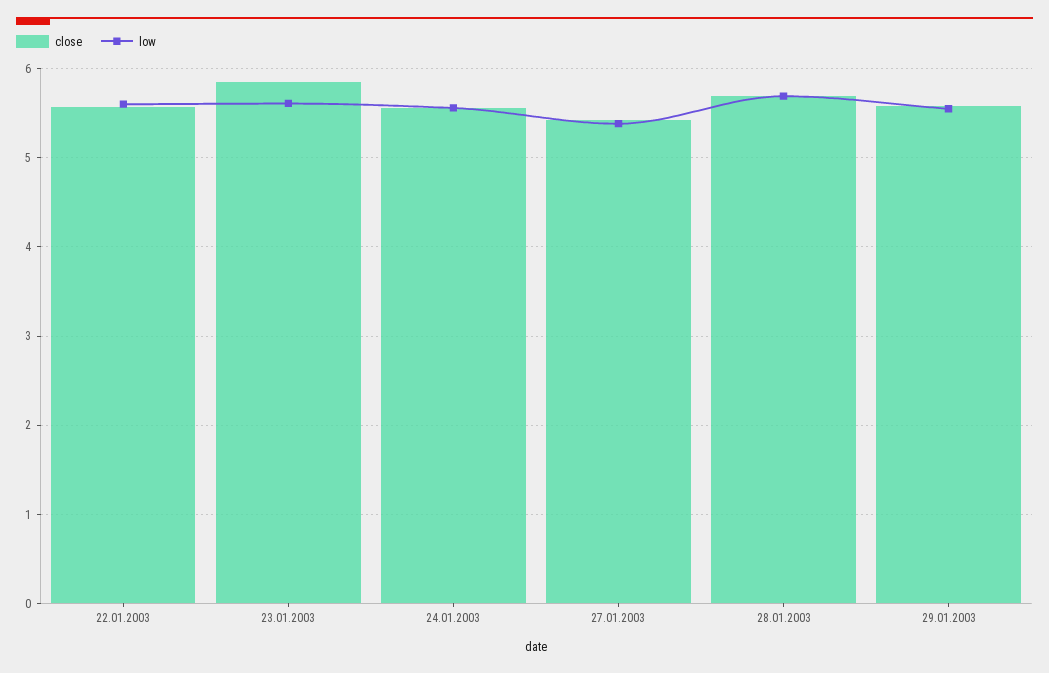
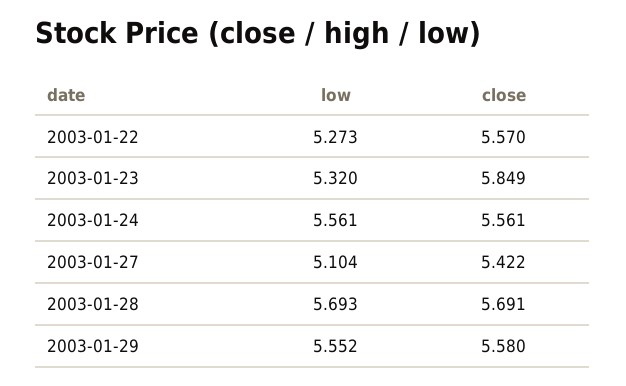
  {
    "close": {
      "22.01.2003": 5.57,
      "23.01.2003": 5.849,
      "24.01.2003": 5.561,
      "27.01.2003": 5.422,
      "28.01.2003": 5.691,
      "29.01.2003": 5.58
    },
    "low": {
-     "22.01.2003": 5.6,
+     "22.01.2003": 5.273,
-     "23.01.2003": 5.6,
+     "23.01.2003": 5.32,
      "24.01.2003": 5.561,
-     "27.01.2003": 5.4,
+     "27.01.2003": 5.104,
      "28.01.2003": 5.693,
      "29.01.2003": 5.552
    }
  }

